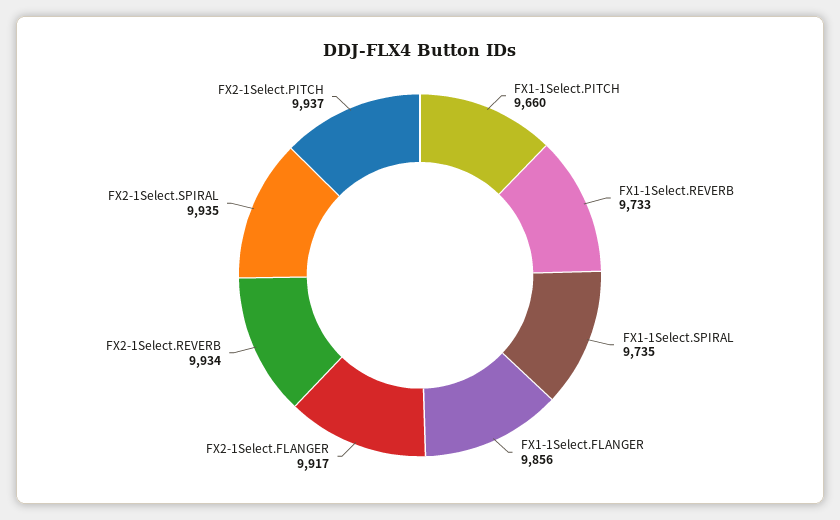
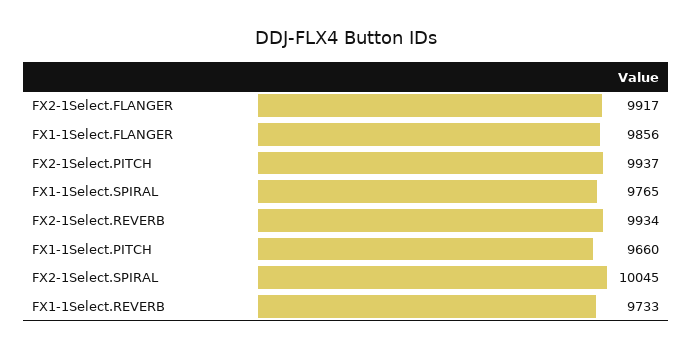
  {
    "FX1-1Select.PITCH": 9660,
    "FX1-1Select.REVERB": 9733,
-   "FX1-1Select.SPIRAL": 9735,
+   "FX1-1Select.SPIRAL": 9765,
    "FX1-1Select.FLANGER": 9856,
    "FX2-1Select.FLANGER": 9917,
    "FX2-1Select.REVERB": 9934,
-   "FX2-1Select.SPIRAL": 9935,
+   "FX2-1Select.SPIRAL": 10045,
    "FX2-1Select.PITCH": 9937
  }

